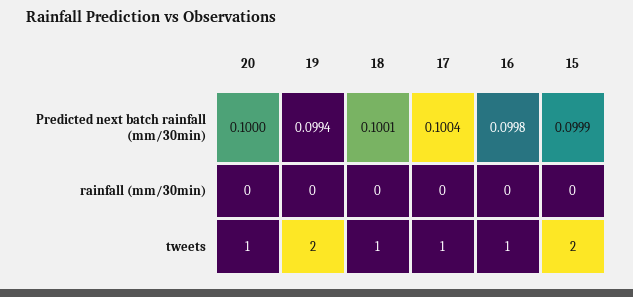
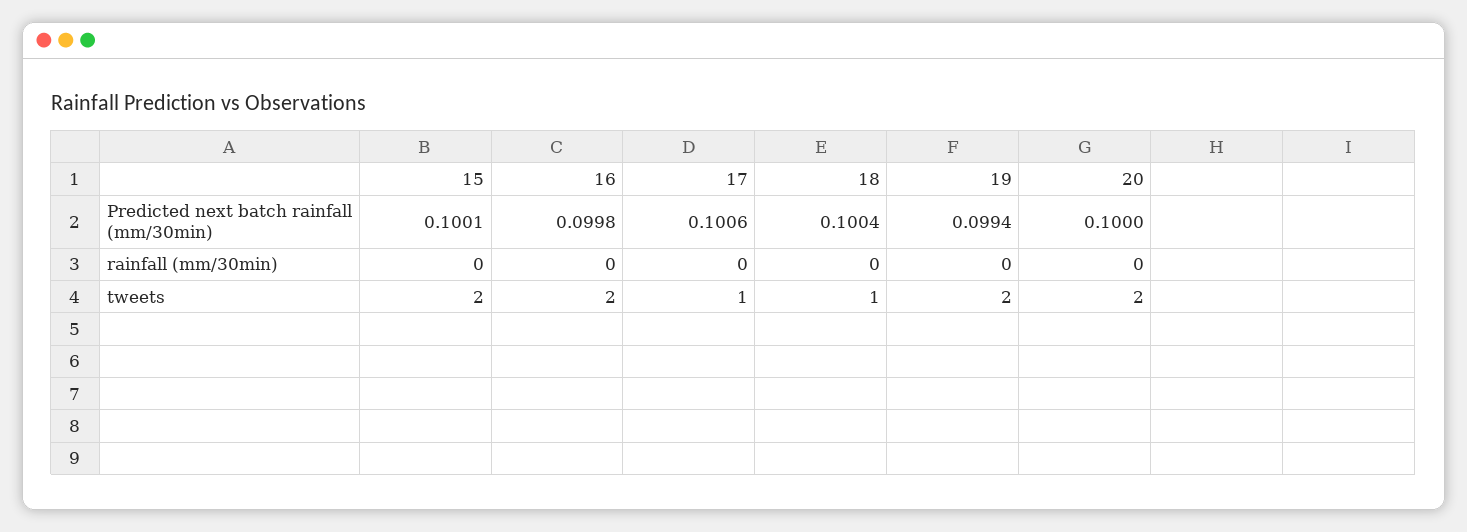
  {
    "20": {
      "Predicted next batch rainfall (mm/30min)": 0.1,
      "rainfall (mm/30min)": 0,
-     "tweets": 1
+     "tweets": 2
    },
    "19": {
      "Predicted next batch rainfall (mm/30min)": 0.0994,
      "rainfall (mm/30min)": 0,
      "tweets": 2
    },
    "18": {
-     "Predicted next batch rainfall (mm/30min)": 0.1001,
+     "Predicted next batch rainfall (mm/30min)": 0.1004,
      "rainfall (mm/30min)": 0,
      "tweets": 1
    },
    "17": {
-     "Predicted next batch rainfall (mm/30min)": 0.1004,
+     "Predicted next batch rainfall (mm/30min)": 0.1006,
      "rainfall (mm/30min)": 0,
      "tweets": 1
    },
    "16": {
      "Predicted next batch rainfall (mm/30min)": 0.0998,
      "rainfall (mm/30min)": 0,
-     "tweets": 1
+     "tweets": 2
    },
    "15": {
-     "Predicted next batch rainfall (mm/30min)": 0.0999,
+     "Predicted next batch rainfall (mm/30min)": 0.1001,
      "rainfall (mm/30min)": 0,
      "tweets": 2
    }
  }

